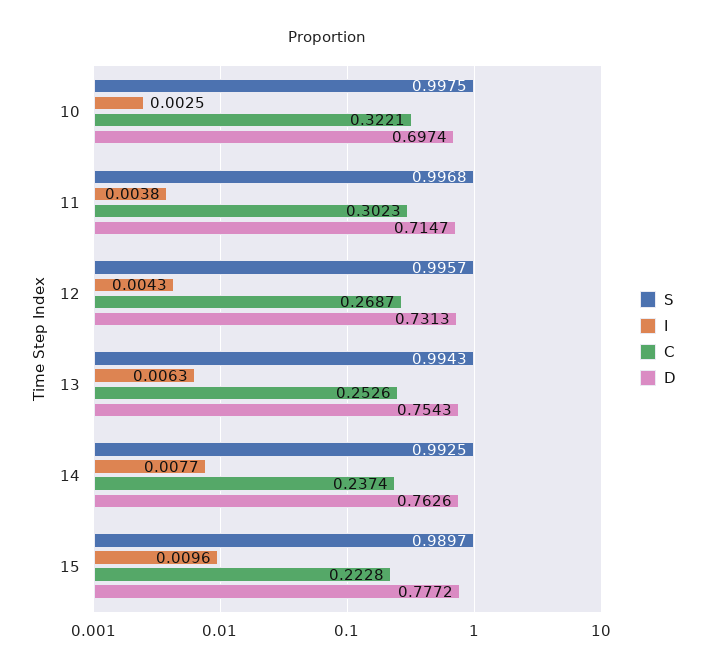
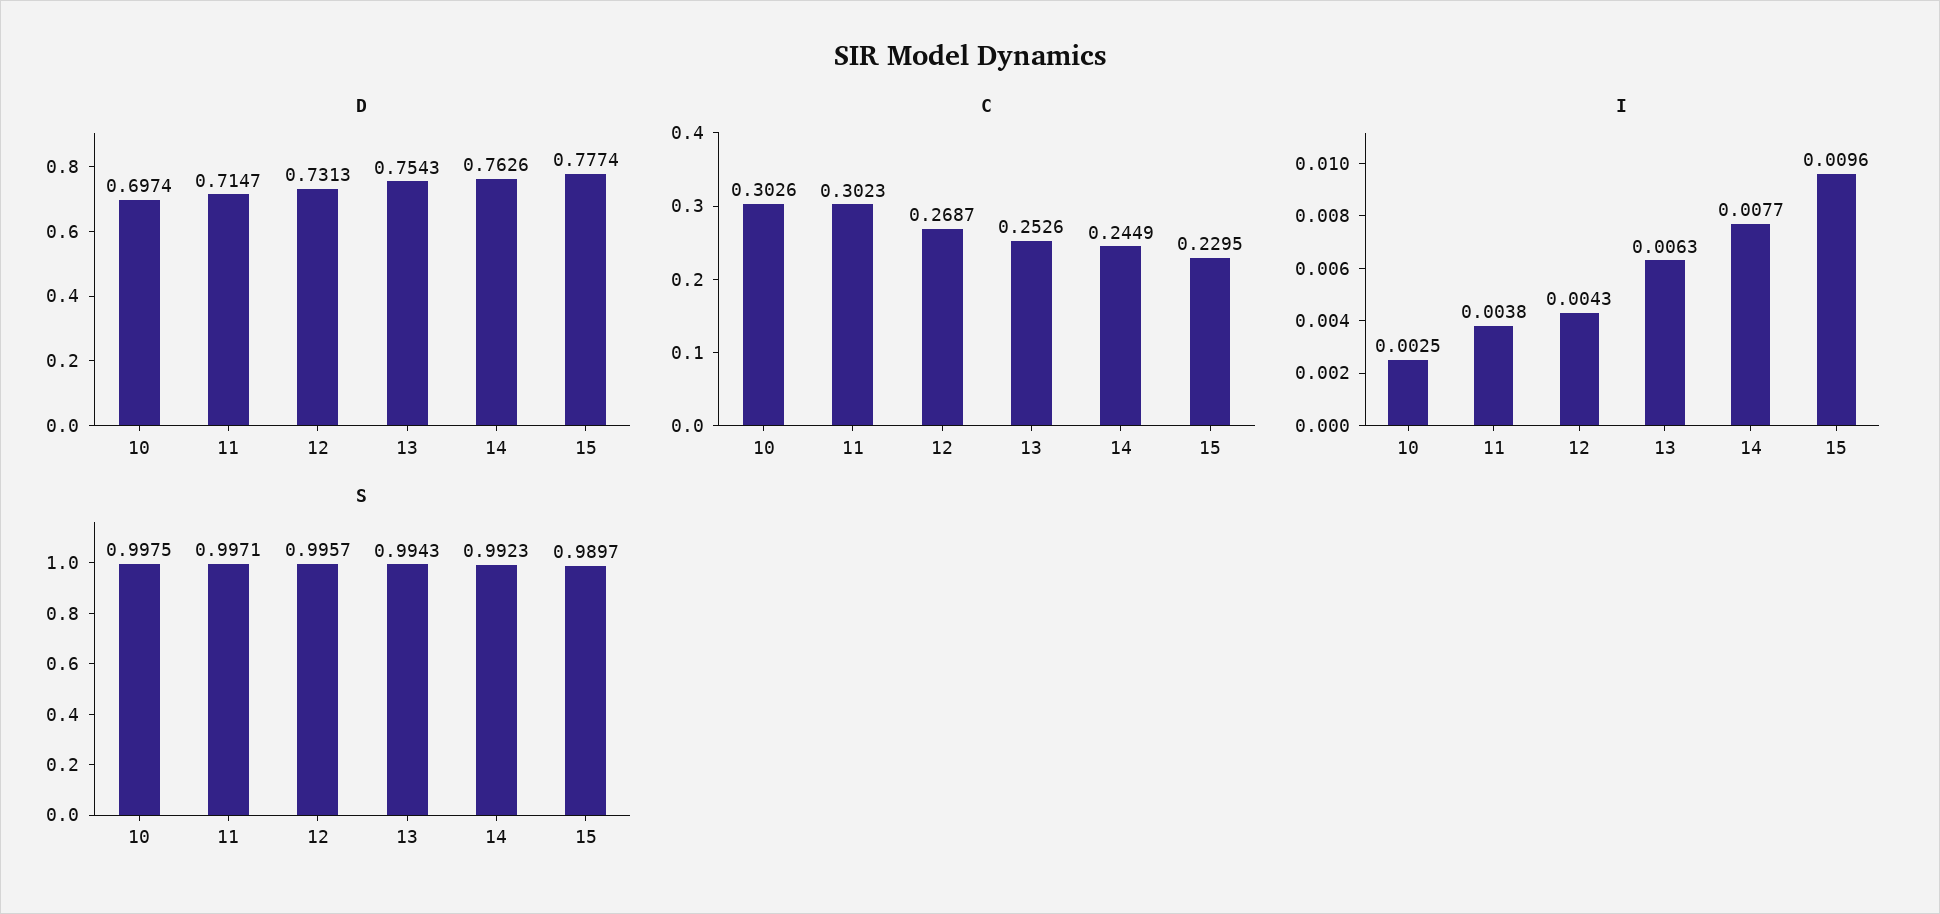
  {
    "S": {
      "10": 0.9975,
-     "11": 0.9968,
+     "11": 0.9971,
      "12": 0.9957,
      "13": 0.9943,
-     "14": 0.9925,
+     "14": 0.9923,
      "15": 0.9897
    },
    "I": {
      "10": 0.0025,
      "11": 0.0038,
      "12": 0.0043,
      "13": 0.0063,
      "14": 0.0077,
      "15": 0.0096
    },
    "C": {
-     "10": 0.3221,
+     "10": 0.3026,
      "11": 0.3023,
      "12": 0.2687,
      "13": 0.2526,
-     "14": 0.2374,
+     "14": 0.2449,
-     "15": 0.2228
+     "15": 0.2295
    },
    "D": {
      "10": 0.6974,
      "11": 0.7147,
      "12": 0.7313,
      "13": 0.7543,
      "14": 0.7626,
-     "15": 0.7772
+     "15": 0.7774
    }
  }

